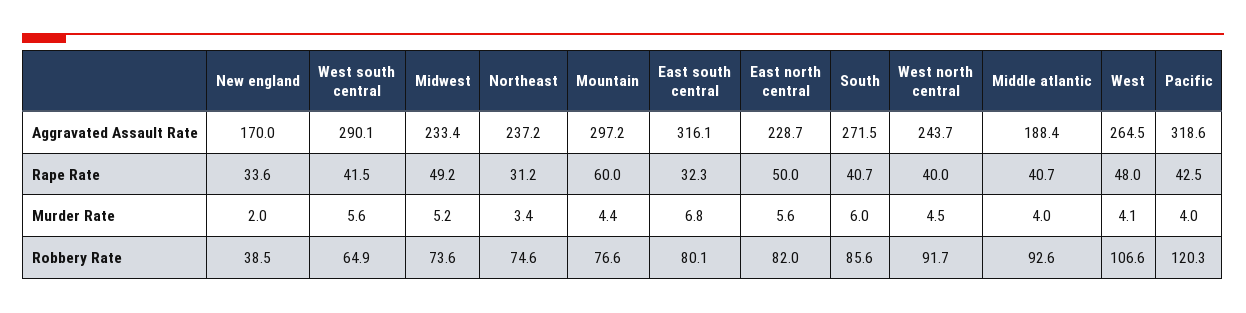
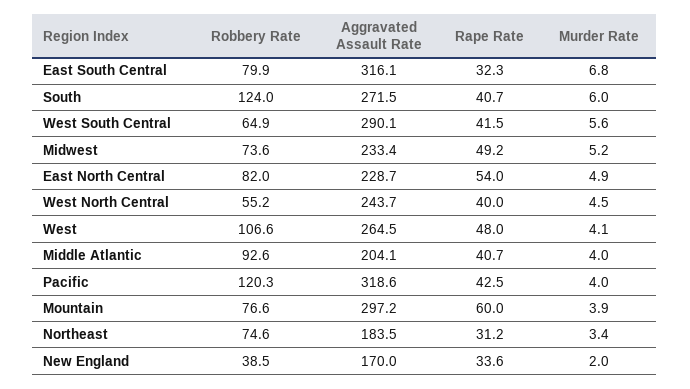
  {
    "New england": {
      "Aggravated Assault Rate": 170,
      "Rape Rate": 33.6,
      "Murder Rate": 2,
      "Robbery Rate": 38.5
    },
    "West south central": {
      "Aggravated Assault Rate": 290.1,
      "Rape Rate": 41.5,
      "Murder Rate": 5.6,
      "Robbery Rate": 64.9
    },
    "Midwest": {
      "Aggravated Assault Rate": 233.4,
      "Rape Rate": 49.2,
      "Murder Rate": 5.2,
      "Robbery Rate": 73.6
    },
    "Northeast": {
-     "Aggravated Assault Rate": 237.2,
+     "Aggravated Assault Rate": 183.5,
      "Rape Rate": 31.2,
      "Murder Rate": 3.4,
      "Robbery Rate": 74.6
    },
    "Mountain": {
      "Aggravated Assault Rate": 297.2,
      "Rape Rate": 60,
-     "Murder Rate": 4.4,
+     "Murder Rate": 3.9,
      "Robbery Rate": 76.6
    },
    "East south central": {
      "Aggravated Assault Rate": 316.1,
      "Rape Rate": 32.3,
      "Murder Rate": 6.8,
-     "Robbery Rate": 80.1
+     "Robbery Rate": 79.9
    },
    "East north central": {
      "Aggravated Assault Rate": 228.7,
-     "Rape Rate": 50,
+     "Rape Rate": 54,
-     "Murder Rate": 5.6,
+     "Murder Rate": 4.9,
      "Robbery Rate": 82
    },
    "South": {
      "Aggravated Assault Rate": 271.5,
      "Rape Rate": 40.7,
      "Murder Rate": 6,
-     "Robbery Rate": 85.6
+     "Robbery Rate": 124
    },
    "West north central": {
      "Aggravated Assault Rate": 243.7,
      "Rape Rate": 40,
      "Murder Rate": 4.5,
-     "Robbery Rate": 91.7
+     "Robbery Rate": 55.2
    },
    "Middle atlantic": {
-     "Aggravated Assault Rate": 188.4,
+     "Aggravated Assault Rate": 204.1,
      "Rape Rate": 40.7,
      "Murder Rate": 4,
      "Robbery Rate": 92.6
    },
    "West": {
      "Aggravated Assault Rate": 264.5,
      "Rape Rate": 48,
      "Murder Rate": 4.1,
      "Robbery Rate": 106.6
    },
    "Pacific": {
      "Aggravated Assault Rate": 318.6,
      "Rape Rate": 42.5,
      "Murder Rate": 4,
      "Robbery Rate": 120.3
    }
  }

